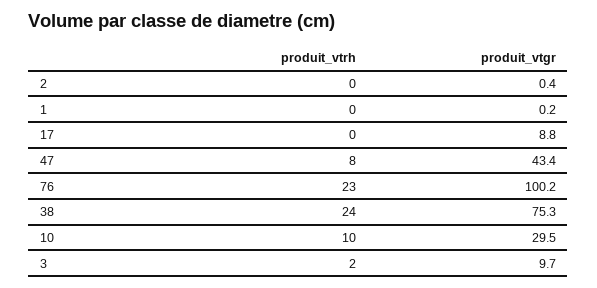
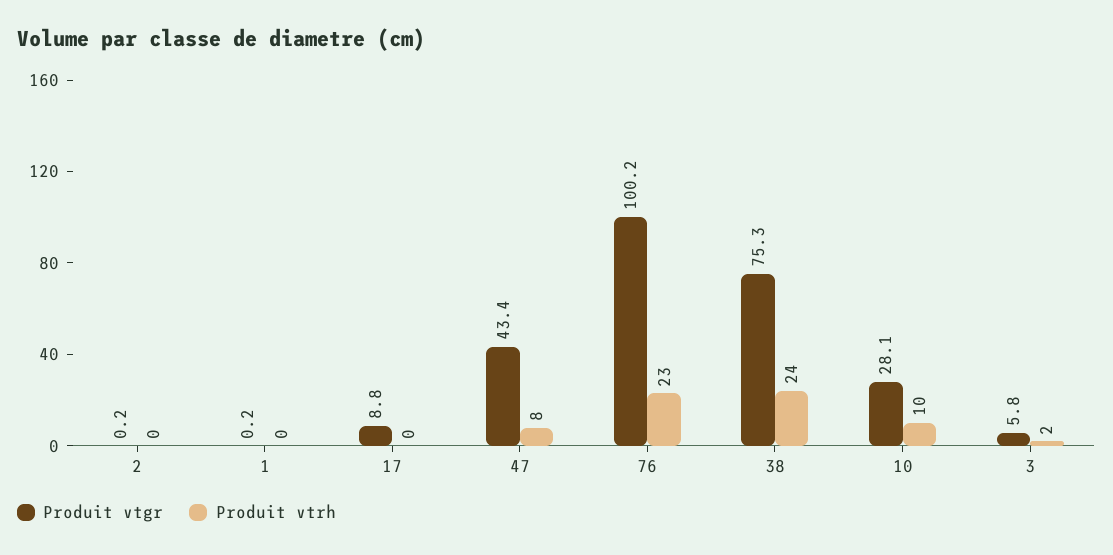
  {
    "produit_vtrh": {
      "2": 0,
      "1": 0,
      "17": 0,
      "47": 8,
      "76": 23,
      "38": 24,
      "10": 10,
      "3": 2
    },
    "produit_vtgr": {
-     "2": 0.4,
+     "2": 0.2,
      "1": 0.2,
      "17": 8.8,
      "47": 43.4,
      "76": 100.2,
      "38": 75.3,
-     "10": 29.5,
+     "10": 28.1,
-     "3": 9.7
+     "3": 5.8
    }
  }

